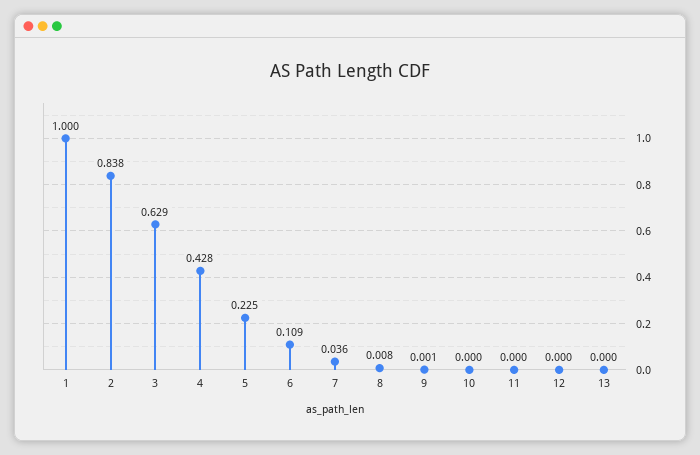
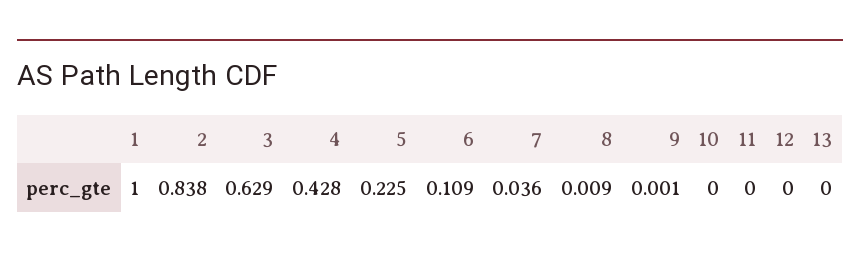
  {
    "1": 1,
    "2": 0.838,
    "3": 0.629,
    "4": 0.428,
    "5": 0.225,
    "6": 0.109,
    "7": 0.036,
-   "8": 0.008,
+   "8": 0.009,
    "9": 0.001,
    "10": 0,
    "11": 0,
    "12": 0,
    "13": 0
  }

